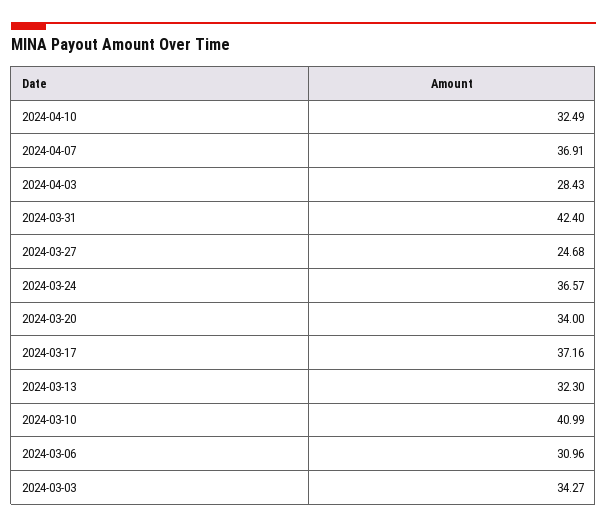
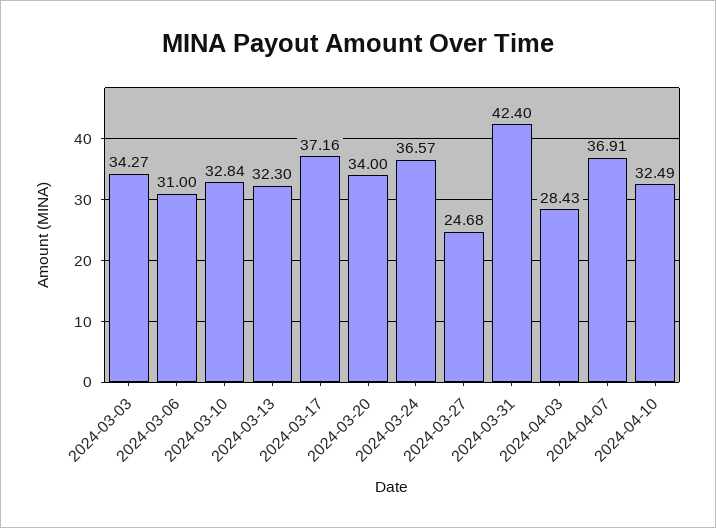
  {
    "2024-04-10": 32.49,
    "2024-04-07": 36.91,
    "2024-04-03": 28.43,
    "2024-03-31": 42.4,
    "2024-03-27": 24.68,
    "2024-03-24": 36.57,
    "2024-03-20": 34,
    "2024-03-17": 37.16,
    "2024-03-13": 32.3,
-   "2024-03-10": 40.99,
+   "2024-03-10": 32.84,
-   "2024-03-06": 30.96,
+   "2024-03-06": 31,
    "2024-03-03": 34.27
  }

